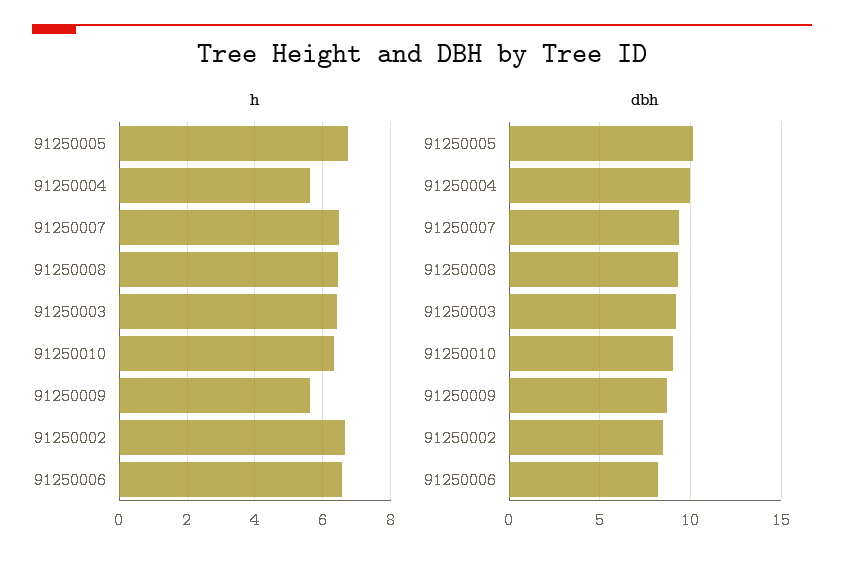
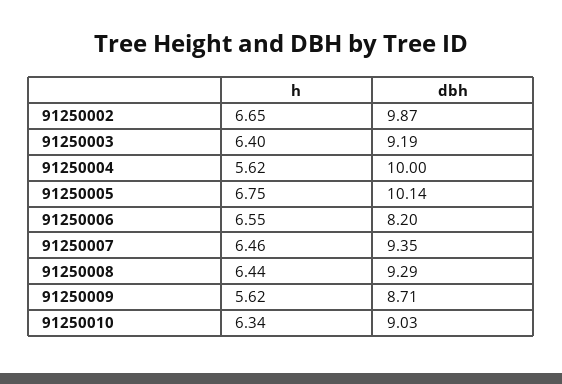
  {
    "h": {
      "91250005": 6.75,
      "91250004": 5.62,
      "91250007": 6.46,
      "91250008": 6.44,
      "91250003": 6.4,
      "91250010": 6.34,
      "91250009": 5.62,
      "91250002": 6.65,
      "91250006": 6.55
    },
    "dbh": {
      "91250005": 10.14,
      "91250004": 10,
      "91250007": 9.35,
      "91250008": 9.29,
      "91250003": 9.19,
      "91250010": 9.03,
      "91250009": 8.71,
-     "91250002": 8.5,
+     "91250002": 9.87,
      "91250006": 8.2
    }
  }

